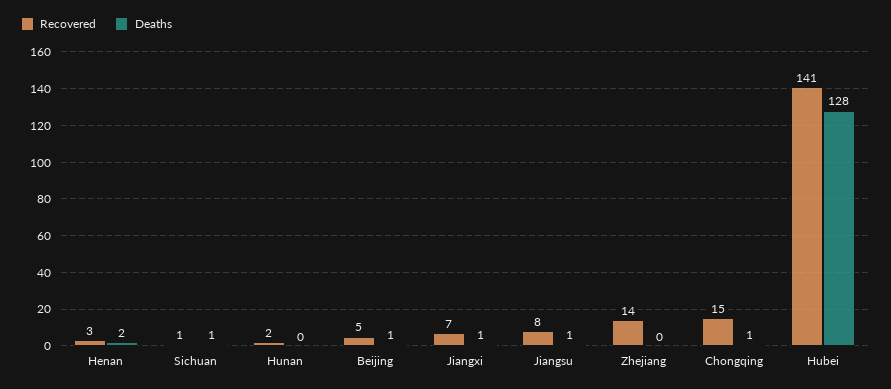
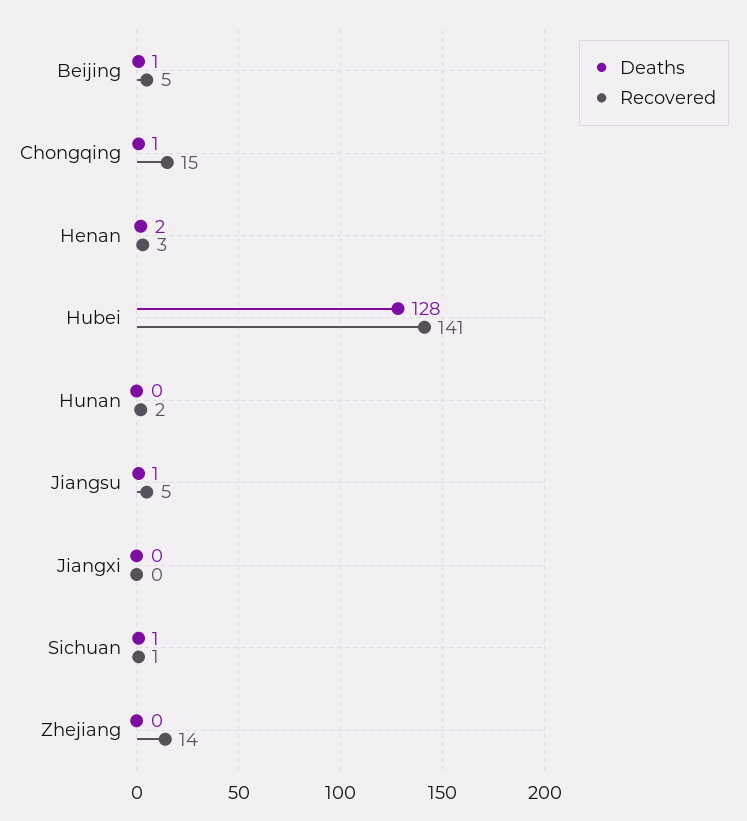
  {
    "Recovered": {
      "Henan": 3,
      "Sichuan": 1,
      "Hunan": 2,
      "Beijing": 5,
-     "Jiangxi": 7,
+     "Jiangxi": 0,
-     "Jiangsu": 8,
+     "Jiangsu": 5,
      "Zhejiang": 14,
      "Chongqing": 15,
      "Hubei": 141
    },
    "Deaths": {
      "Henan": 2,
      "Sichuan": 1,
      "Hunan": 0,
      "Beijing": 1,
-     "Jiangxi": 1,
+     "Jiangxi": 0,
      "Jiangsu": 1,
      "Zhejiang": 0,
      "Chongqing": 1,
      "Hubei": 128
    }
  }

